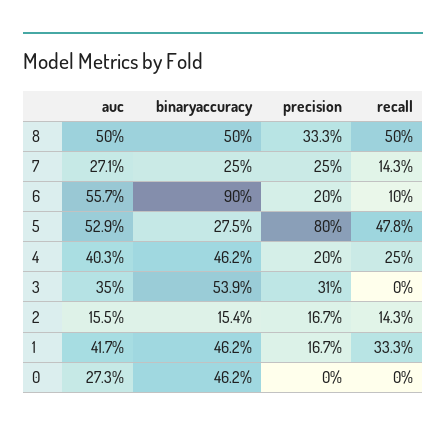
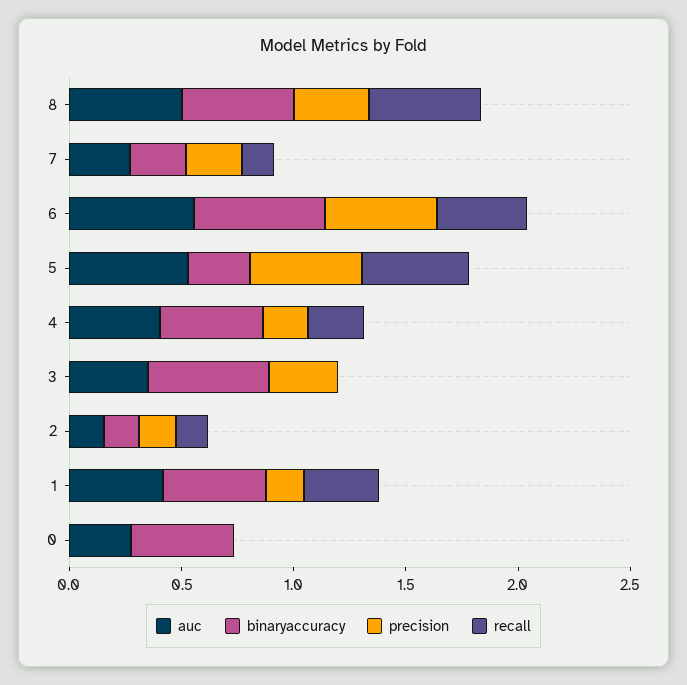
  {
    "auc": {
      "8": 0.5,
      "7": 0.271,
      "6": 0.557,
      "5": 0.529,
      "4": 0.403,
      "3": 0.35,
      "2": 0.155,
      "1": 0.417,
      "0": 0.273
    },
    "binaryaccuracy": {
      "8": 0.5,
      "7": 0.25,
-     "6": 0.9,
+     "6": 0.6,
      "5": 0.275,
      "4": 0.462,
      "3": 0.539,
      "2": 0.154,
      "1": 0.462,
      "0": 0.462
    },
    "precision": {
      "8": 0.333,
      "7": 0.25,
-     "6": 0.2,
+     "6": 0.5,
-     "5": 0.8,
+     "5": 0.5,
      "4": 0.2,
      "3": 0.31,
      "2": 0.167,
      "1": 0.167,
      "0": 0
    },
    "recall": {
      "8": 0.5,
      "7": 0.143,
-     "6": 0.1,
+     "6": 0.4,
      "5": 0.478,
      "4": 0.25,
      "3": 0,
      "2": 0.143,
      "1": 0.333,
      "0": 0
    }
  }

